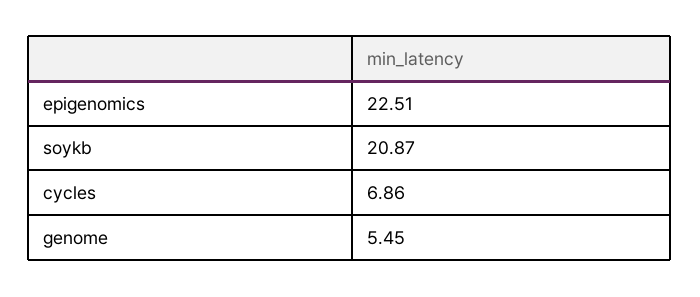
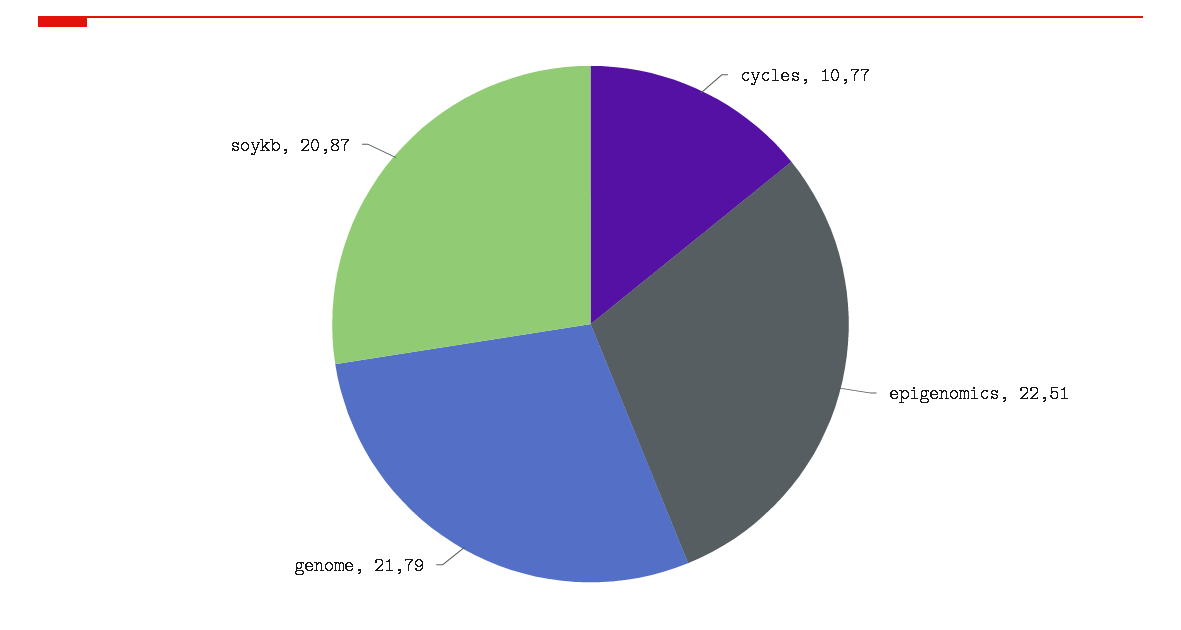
  {
    "epigenomics": 22.51,
    "soykb": 20.87,
-   "cycles": 6.86,
+   "cycles": 10.77,
-   "genome": 5.45
+   "genome": 21.79
  }

